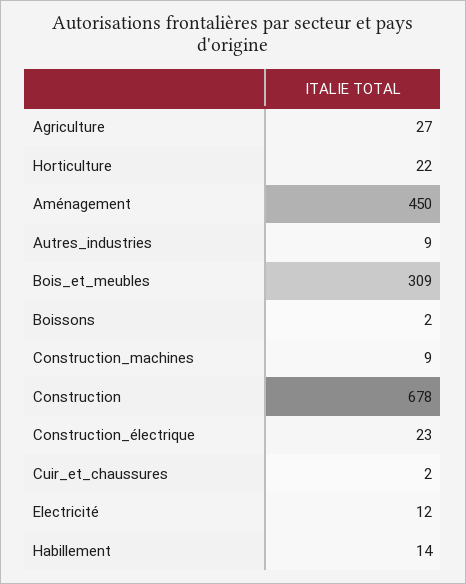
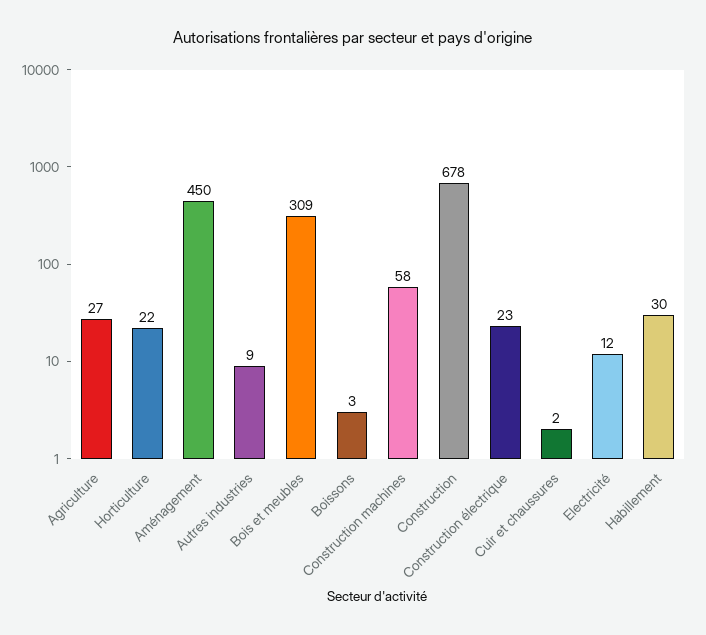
  {
    "Agriculture": 27,
    "Horticulture": 22,
    "Aménagement": 450,
    "Autres_industries": 9,
    "Bois_et_meubles": 309,
-   "Boissons": 2,
+   "Boissons": 3,
-   "Construction_machines": 9,
+   "Construction_machines": 58,
    "Construction": 678,
    "Construction_électrique": 23,
    "Cuir_et_chaussures": 2,
    "Electricité": 12,
-   "Habillement": 14
+   "Habillement": 30
  }

